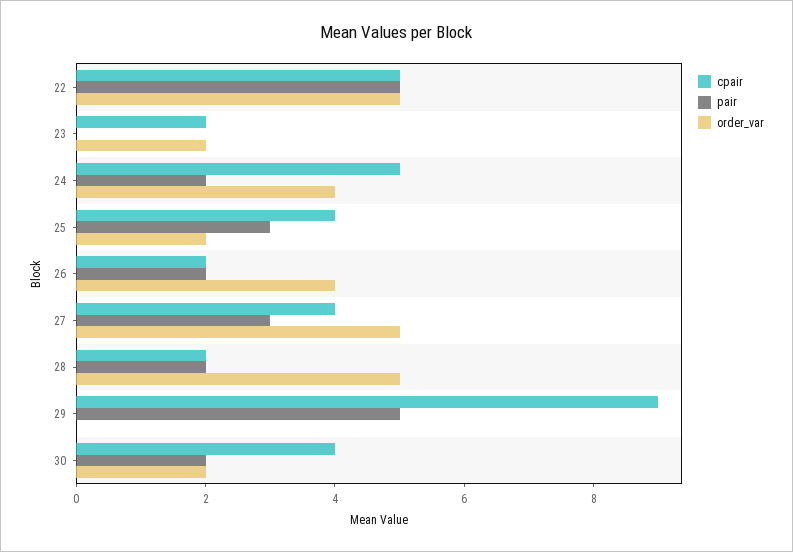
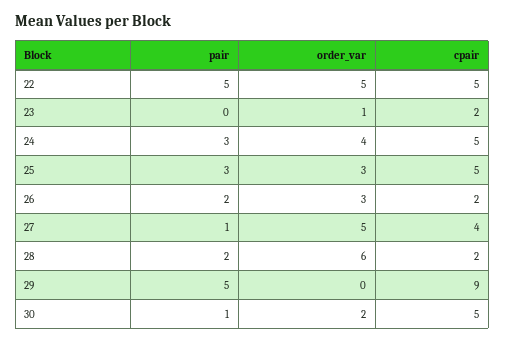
  {
    "cpair": {
      "22": 5,
      "23": 2,
      "24": 5,
-     "25": 4,
+     "25": 5,
      "26": 2,
      "27": 4,
      "28": 2,
      "29": 9,
-     "30": 4
+     "30": 5
    },
    "pair": {
      "22": 5,
      "23": 0,
-     "24": 2,
+     "24": 3,
      "25": 3,
      "26": 2,
-     "27": 3,
+     "27": 1,
      "28": 2,
      "29": 5,
-     "30": 2
+     "30": 1
    },
    "order_var": {
      "22": 5,
-     "23": 2,
+     "23": 1,
      "24": 4,
-     "25": 2,
+     "25": 3,
-     "26": 4,
+     "26": 3,
      "27": 5,
-     "28": 5,
+     "28": 6,
      "29": 0,
      "30": 2
    }
  }

